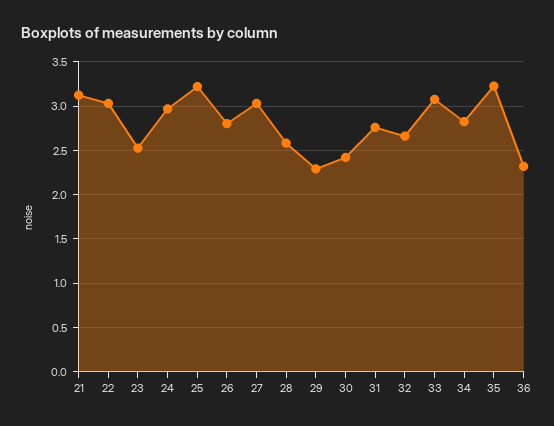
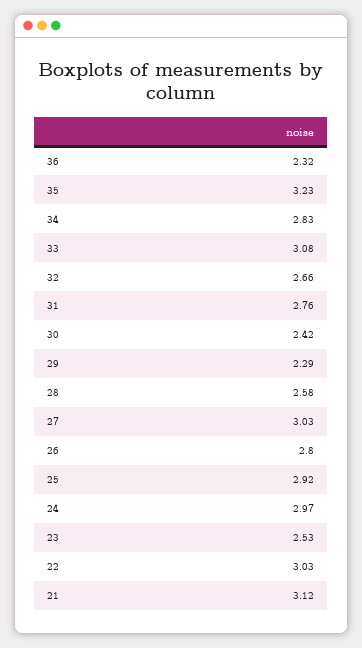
  {
    "21": 3.12,
    "22": 3.03,
    "23": 2.53,
    "24": 2.97,
-   "25": 3.2,
+   "25": 2.92,
    "26": 2.8,
    "27": 3.03,
    "28": 2.58,
    "29": 2.29,
    "30": 2.42,
    "31": 2.76,
    "32": 2.66,
    "33": 3.08,
    "34": 2.83,
    "35": 3.23,
    "36": 2.32
  }

